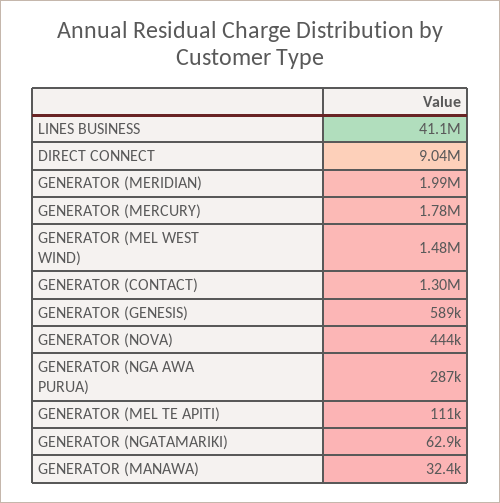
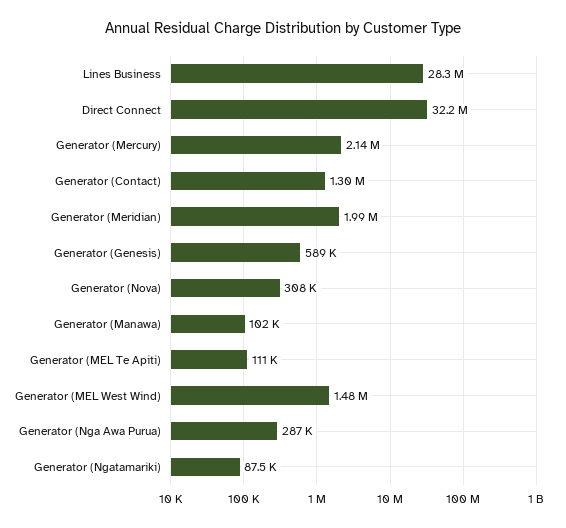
  {
-   "LINES BUSINESS": 41100000,
+   "LINES BUSINESS": 28300000,
-   "DIRECT CONNECT": 9040000,
+   "DIRECT CONNECT": 32200000,
    "GENERATOR (MERIDIAN)": 1990000,
-   "GENERATOR (MERCURY)": 1780000,
+   "GENERATOR (MERCURY)": 2140000,
    "GENERATOR (MEL WEST WIND)": 1480000,
    "GENERATOR (CONTACT)": 1300000,
    "GENERATOR (GENESIS)": 589000,
-   "GENERATOR (NOVA)": 444000,
+   "GENERATOR (NOVA)": 308000,
    "GENERATOR (NGA AWA PURUA)": 287000,
    "GENERATOR (MEL TE APITI)": 111000,
-   "GENERATOR (NGATAMARIKI)": 62900,
+   "GENERATOR (NGATAMARIKI)": 87500,
-   "GENERATOR (MANAWA)": 32400
+   "GENERATOR (MANAWA)": 102000
  }

